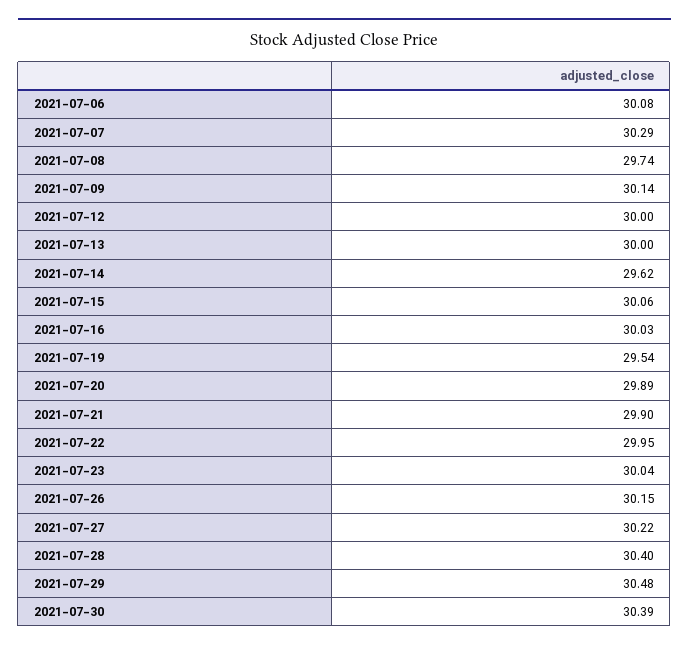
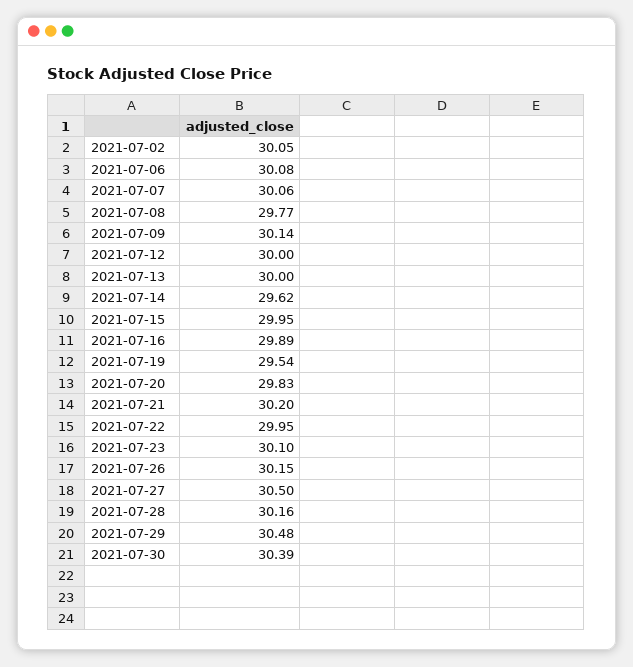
  {
    "2021-07-06": 30.08,
-   "2021-07-07": 30.29,
+   "2021-07-07": 30.06,
-   "2021-07-08": 29.74,
+   "2021-07-08": 29.77,
    "2021-07-09": 30.14,
    "2021-07-12": 30,
    "2021-07-13": 30,
    "2021-07-14": 29.62,
-   "2021-07-15": 30.06,
+   "2021-07-15": 29.95,
-   "2021-07-16": 30.03,
+   "2021-07-16": 29.89,
    "2021-07-19": 29.54,
-   "2021-07-20": 29.89,
+   "2021-07-20": 29.83,
-   "2021-07-21": 29.9,
+   "2021-07-21": 30.2,
    "2021-07-22": 29.95,
-   "2021-07-23": 30.04,
+   "2021-07-23": 30.1,
    "2021-07-26": 30.15,
-   "2021-07-27": 30.22,
+   "2021-07-27": 30.5,
-   "2021-07-28": 30.4,
+   "2021-07-28": 30.16,
    "2021-07-29": 30.48,
-   "2021-07-30": 30.39
+   "2021-07-30": 30.39,
+   "2021-07-02": 30.05
  }

